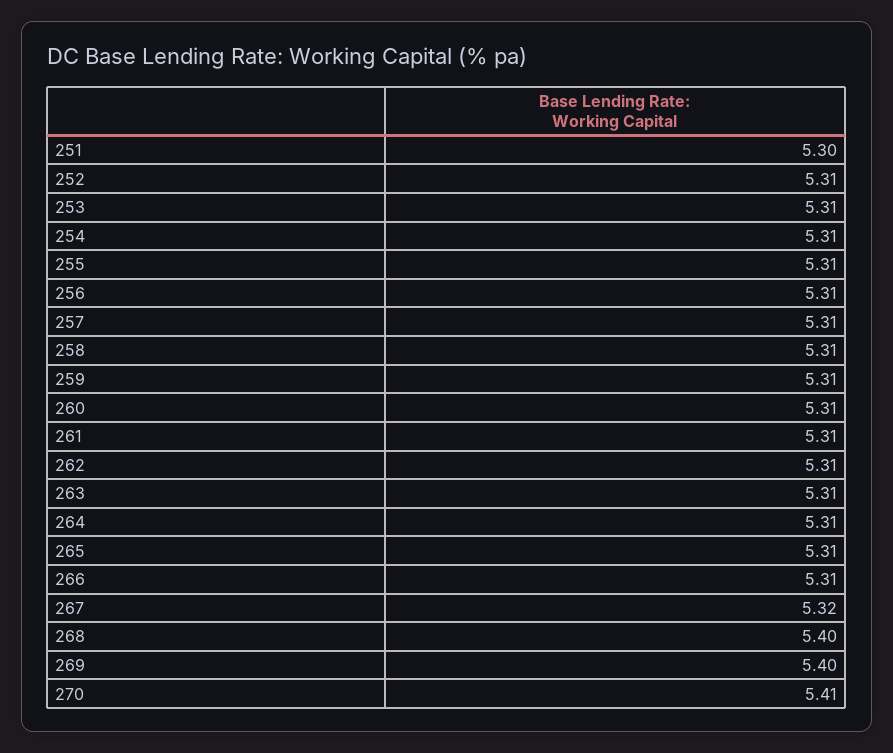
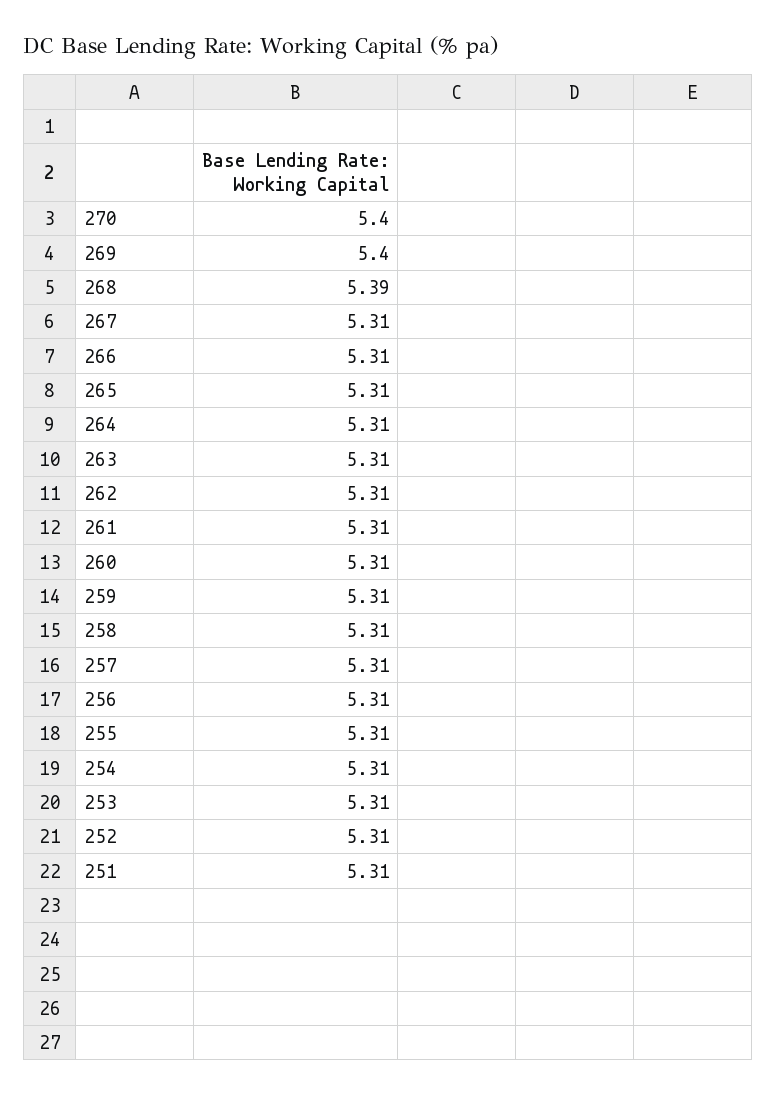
  {
-   "251": 5.3,
+   "251": 5.31,
    "252": 5.31,
    "253": 5.31,
    "254": 5.31,
    "255": 5.31,
    "256": 5.31,
    "257": 5.31,
    "258": 5.31,
    "259": 5.31,
    "260": 5.31,
    "261": 5.31,
    "262": 5.31,
    "263": 5.31,
    "264": 5.31,
    "265": 5.31,
    "266": 5.31,
-   "267": 5.32,
+   "267": 5.31,
-   "268": 5.4,
+   "268": 5.39,
    "269": 5.4,
-   "270": 5.41
+   "270": 5.4
  }

